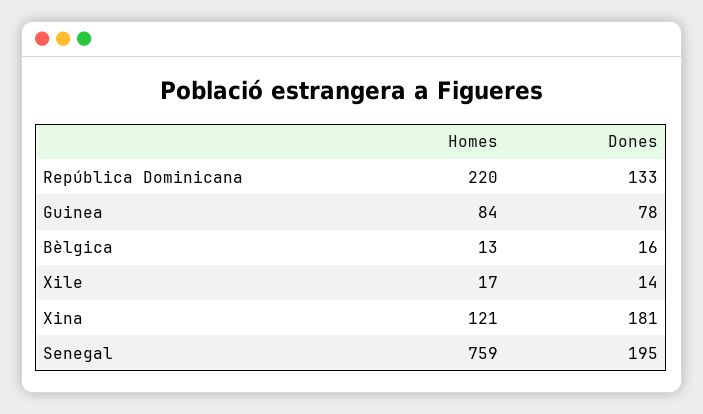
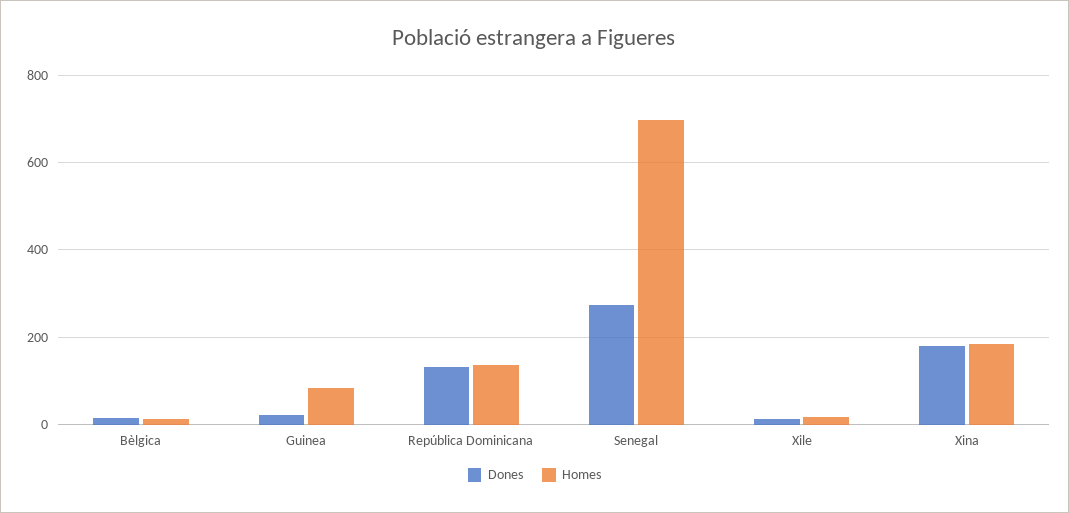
  {
    "Homes": {
-     "República Dominicana": 220,
+     "República Dominicana": 140,
      "Guinea": 84,
      "Bèlgica": 13,
      "Xile": 17,
-     "Xina": 121,
+     "Xina": 180,
-     "Senegal": 759
+     "Senegal": 700
    },
    "Dones": {
      "República Dominicana": 133,
-     "Guinea": 78,
+     "Guinea": 20,
      "Bèlgica": 16,
      "Xile": 14,
      "Xina": 181,
-     "Senegal": 195
+     "Senegal": 280
    }
  }

